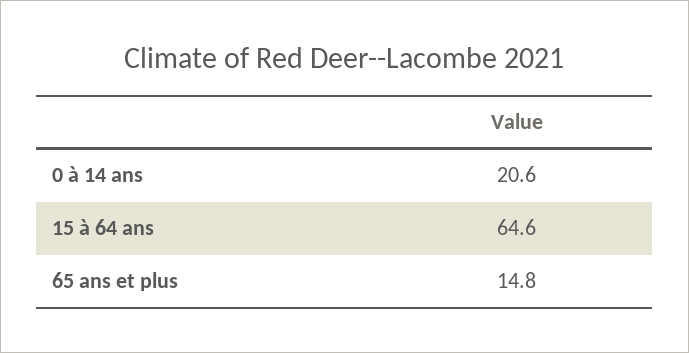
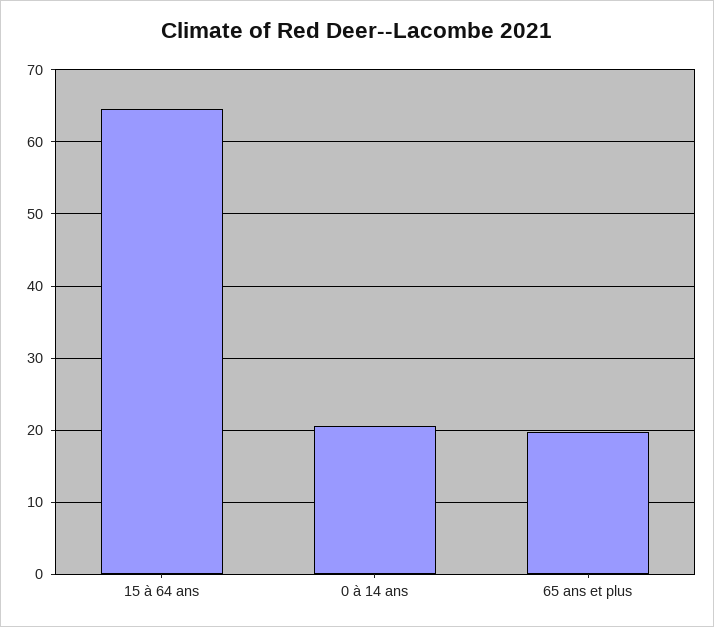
  {
    "0 à 14 ans": 20.6,
    "15 à 64 ans": 64.6,
-   "65 ans et plus": 14.8
+   "65 ans et plus": 20
  }

